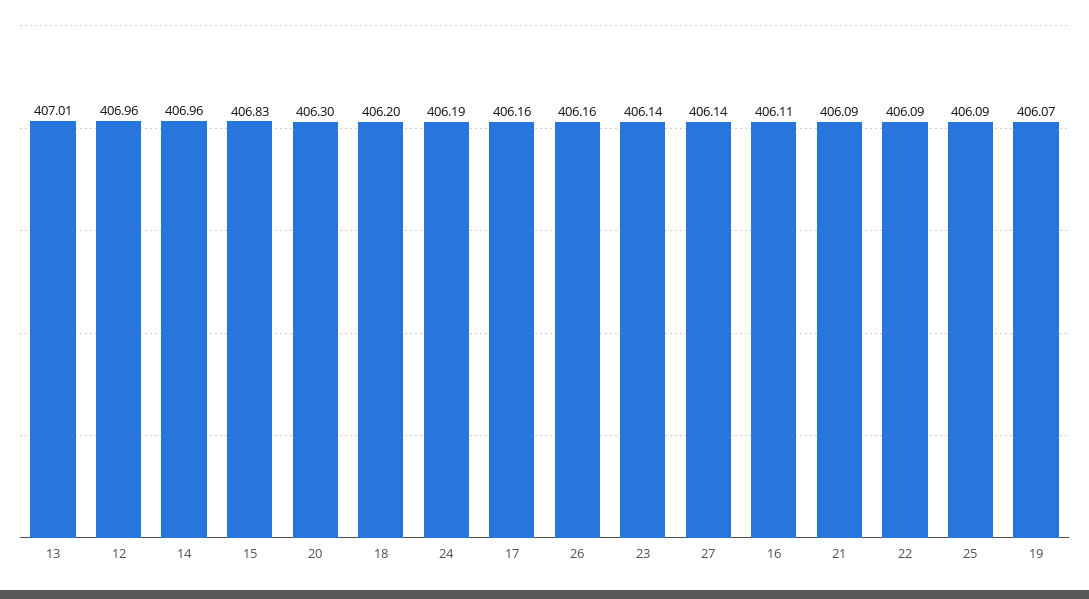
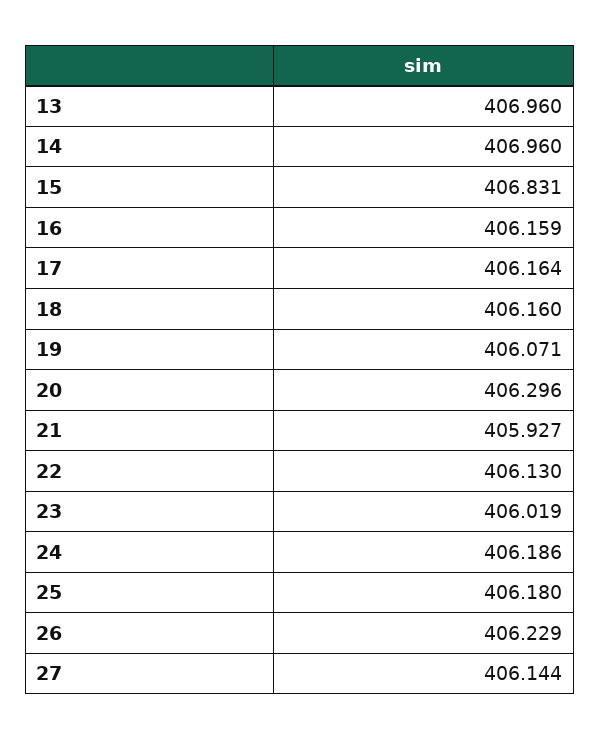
  {
-   "13": 407.01,
+   "13": 406.96,
-   "12": 406.96,
    "14": 406.96,
    "15": 406.831,
    "20": 406.296,
-   "18": 406.2,
+   "18": 406.16,
    "24": 406.186,
    "17": 406.164,
-   "26": 406.16,
+   "26": 406.229,
-   "23": 406.14,
+   "23": 406.019,
    "27": 406.144,
-   "16": 406.11,
+   "16": 406.159,
-   "21": 406.09,
+   "21": 405.927,
-   "22": 406.09,
+   "22": 406.13,
-   "25": 406.09,
+   "25": 406.18,
    "19": 406.071
  }

